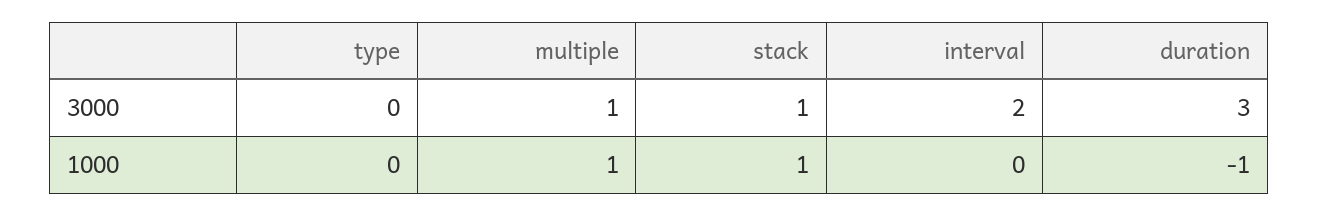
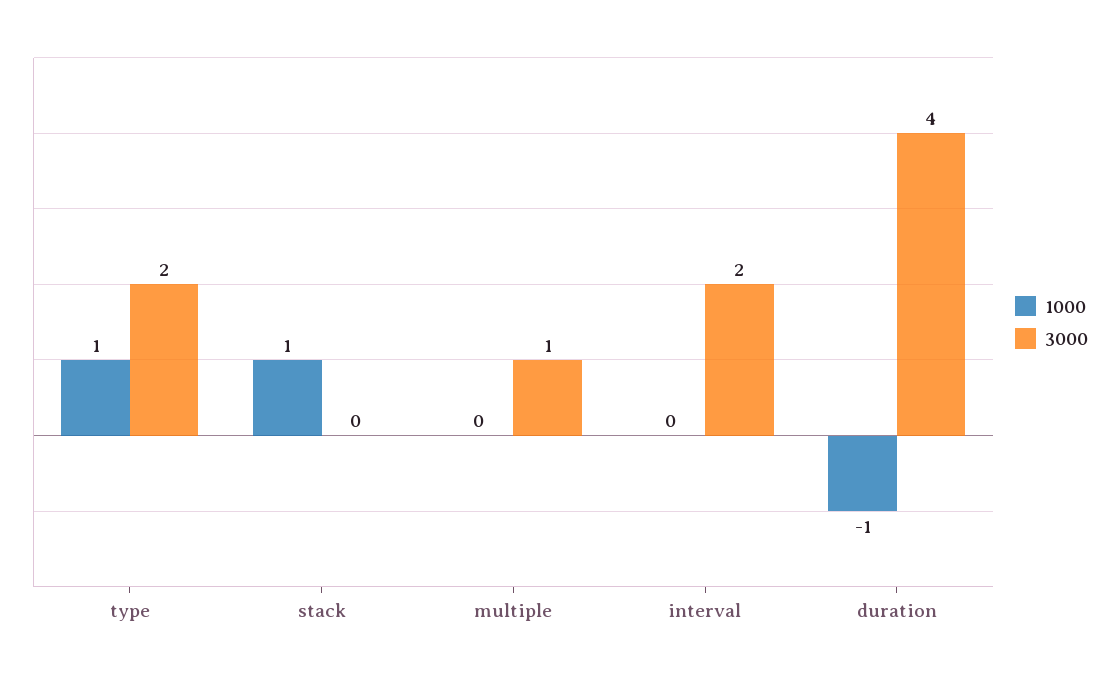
  {
    "3000": {
-     "type": 0,
+     "type": 2,
      "multiple": 1,
-     "stack": 1,
+     "stack": 0,
      "interval": 2,
-     "duration": 3
+     "duration": 4
    },
    "1000": {
-     "type": 0,
+     "type": 1,
-     "multiple": 1,
+     "multiple": 0,
      "stack": 1,
      "interval": 0,
      "duration": -1
    }
  }

